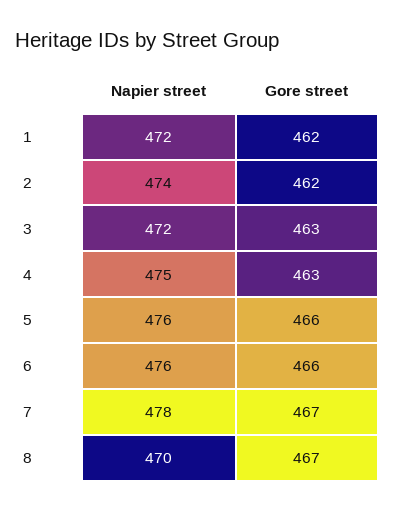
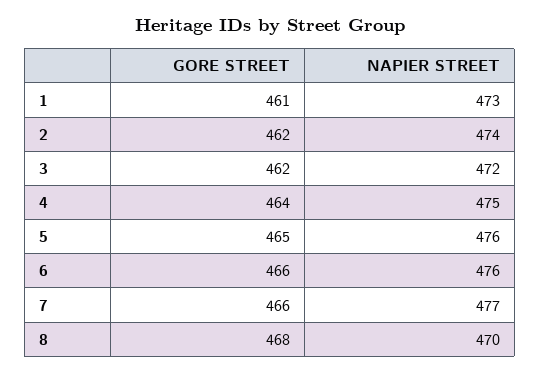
  {
    "Napier street": {
-     "1": 472,
+     "1": 473,
      "2": 474,
      "3": 472,
      "4": 475,
      "5": 476,
      "6": 476,
-     "7": 478,
+     "7": 477,
      "8": 470
    },
    "Gore street": {
-     "1": 462,
+     "1": 461,
      "2": 462,
-     "3": 463,
+     "3": 462,
-     "4": 463,
+     "4": 464,
-     "5": 466,
+     "5": 465,
      "6": 466,
-     "7": 467,
+     "7": 466,
-     "8": 467
+     "8": 468
    }
  }

